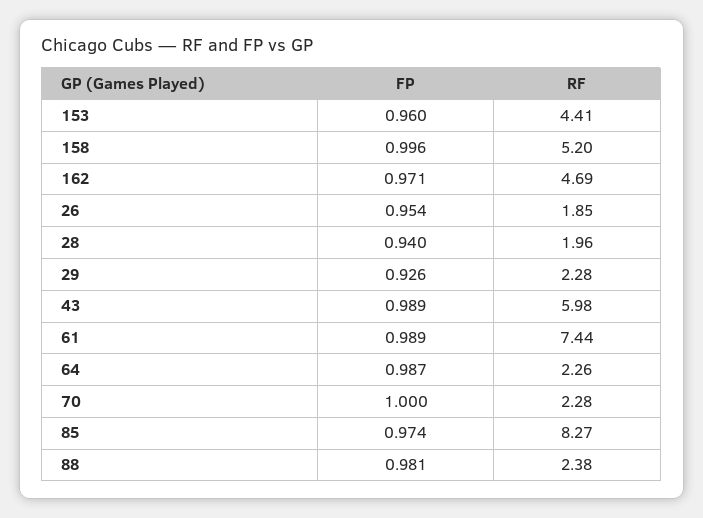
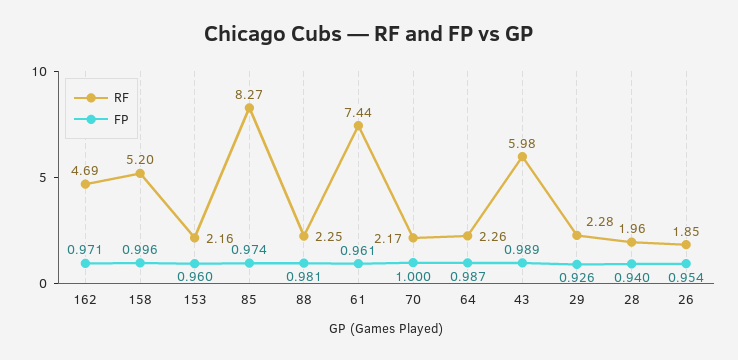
  {
    "FP": {
      "153": 0.96,
      "158": 0.996,
      "162": 0.971,
      "26": 0.954,
      "28": 0.94,
      "29": 0.926,
      "43": 0.989,
-     "61": 0.989,
+     "61": 0.961,
      "64": 0.987,
      "70": 1,
      "85": 0.974,
      "88": 0.981
    },
    "RF": {
-     "153": 4.41,
+     "153": 2.16,
      "158": 5.2,
      "162": 4.69,
      "26": 1.85,
      "28": 1.96,
      "29": 2.28,
      "43": 5.98,
      "61": 7.44,
      "64": 2.26,
-     "70": 2.28,
+     "70": 2.17,
      "85": 8.27,
-     "88": 2.38
+     "88": 2.25
    }
  }

